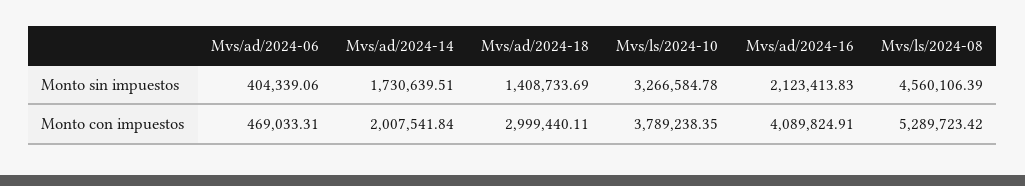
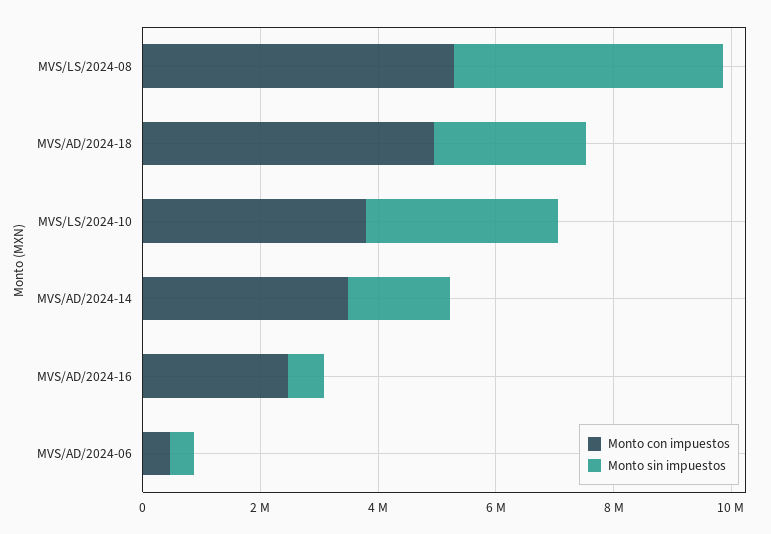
  {
    "Monto sin impuestos": {
      "Mvs/ad/2024-06": 404339.06,
      "Mvs/ad/2024-14": 1730639.51,
-     "Mvs/ad/2024-18": 1408733.69,
+     "Mvs/ad/2024-18": 2500000,
      "Mvs/ls/2024-10": 3266584.78,
-     "Mvs/ad/2024-16": 2123413.83,
+     "Mvs/ad/2024-16": 500000,
      "Mvs/ls/2024-08": 4560106.39
    },
    "Monto con impuestos": {
      "Mvs/ad/2024-06": 469033.31,
-     "Mvs/ad/2024-14": 2007541.84,
+     "Mvs/ad/2024-14": 3500000,
-     "Mvs/ad/2024-18": 2999440.11,
+     "Mvs/ad/2024-18": 5000000,
      "Mvs/ls/2024-10": 3789238.35,
-     "Mvs/ad/2024-16": 4089824.91,
+     "Mvs/ad/2024-16": 2500000,
      "Mvs/ls/2024-08": 5289723.42
    }
  }

